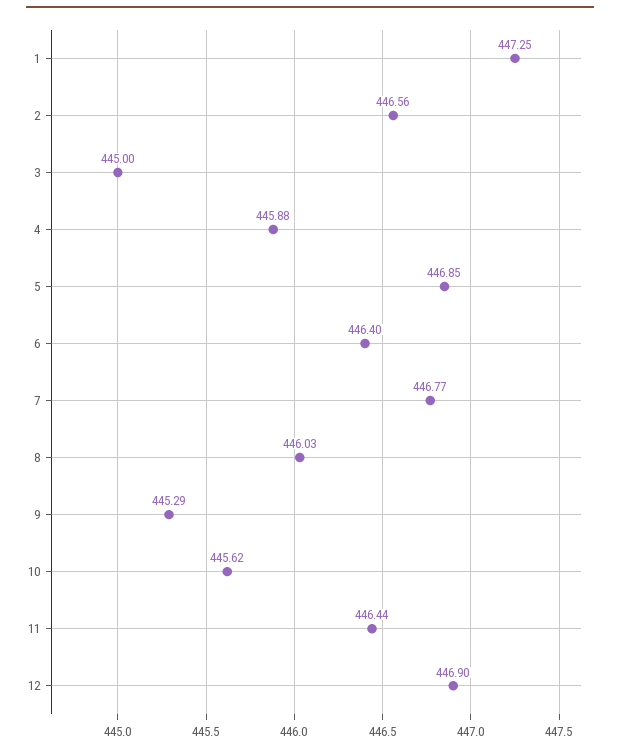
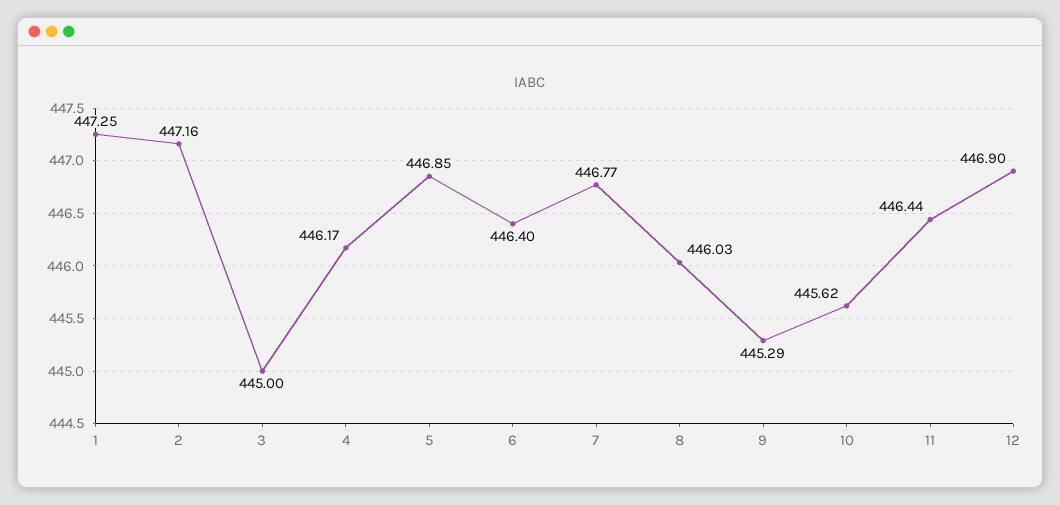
  {
    "1": 447.25,
-   "2": 446.56,
+   "2": 447.16,
    "3": 445,
-   "4": 445.88,
+   "4": 446.17,
    "5": 446.85,
    "6": 446.4,
    "7": 446.77,
    "8": 446.03,
    "9": 445.29,
    "10": 445.62,
    "11": 446.44,
    "12": 446.9
  }

